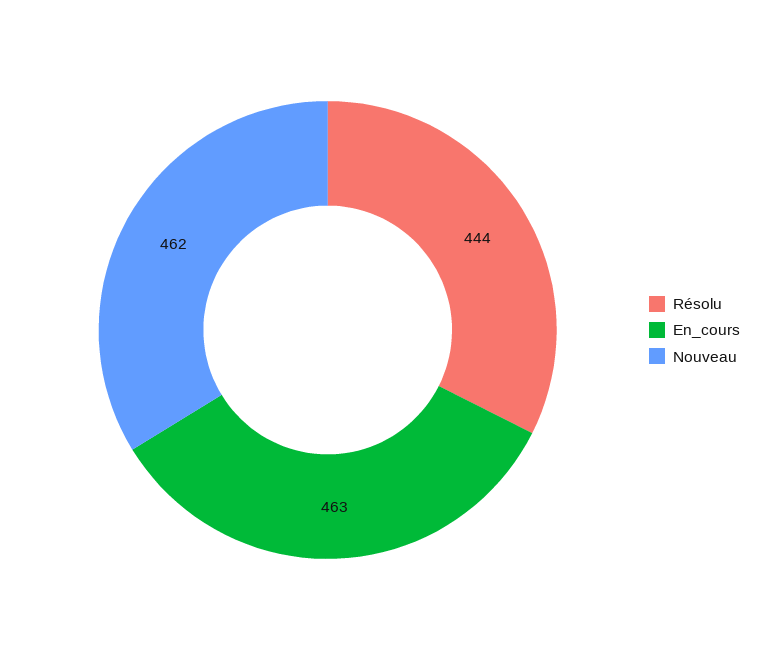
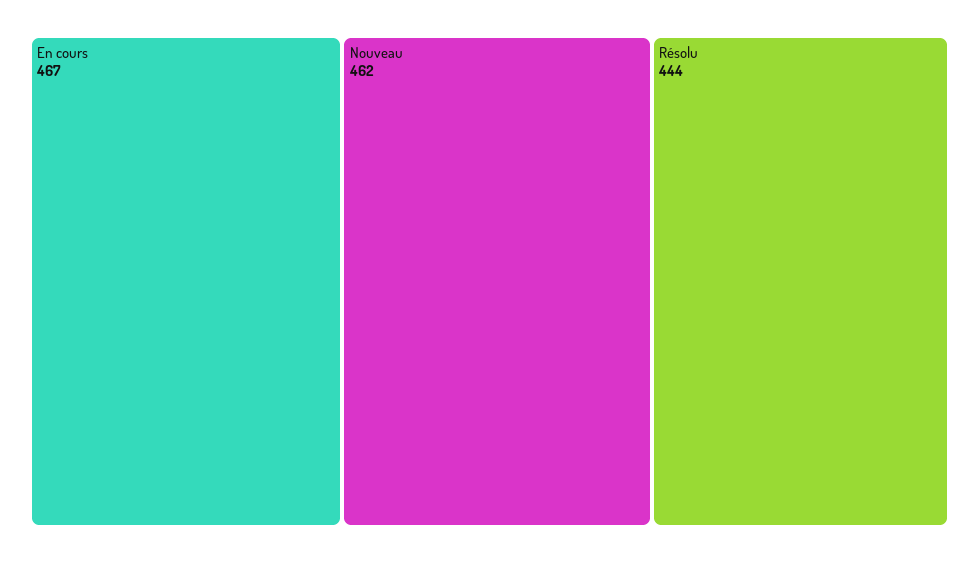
  {
    "Résolu": 444,
-   "En_cours": 463,
+   "En_cours": 467,
    "Nouveau": 462
  }

